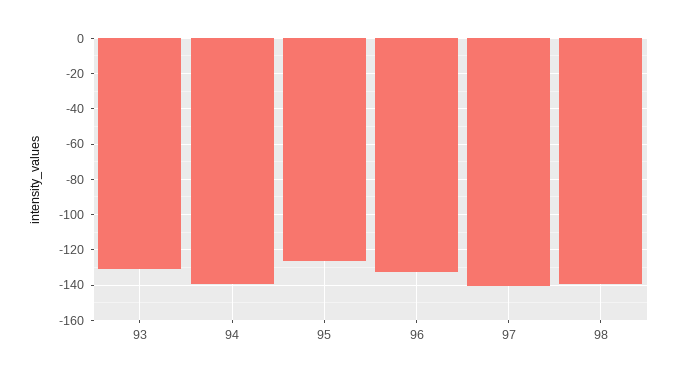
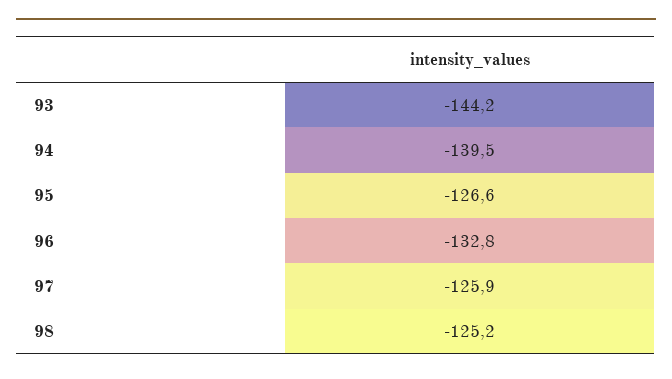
  {
-   "93": -130,
+   "93": -144.2,
    "94": -139.5,
    "95": -126.6,
    "96": -132.8,
-   "97": -140,
+   "97": -125.9,
-   "98": -140
+   "98": -125.2
  }

